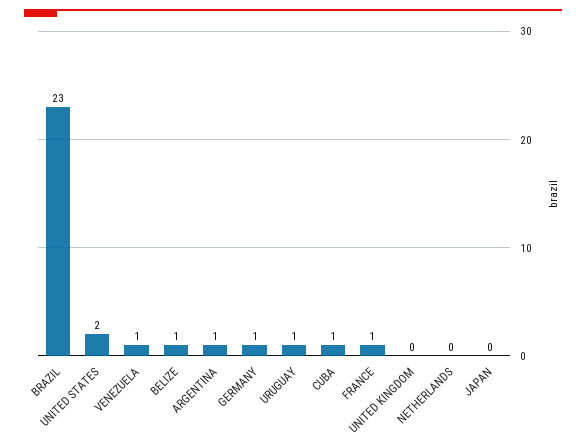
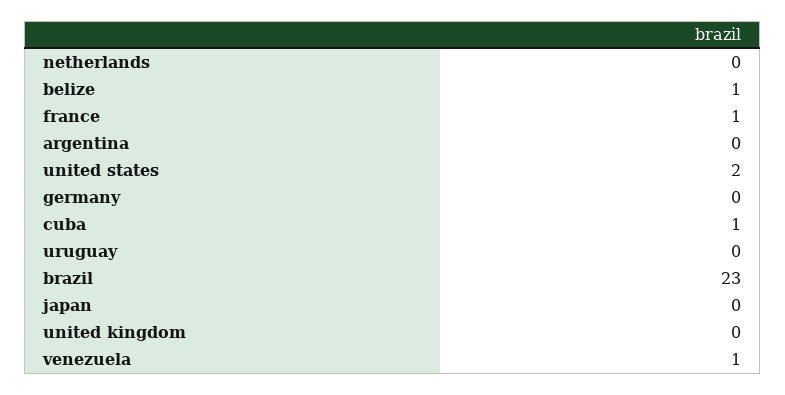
  {
    "BRAZIL": 23,
    "UNITED STATES": 2,
    "VENEZUELA": 1,
    "BELIZE": 1,
-   "ARGENTINA": 1,
+   "ARGENTINA": 0,
-   "GERMANY": 1,
+   "GERMANY": 0,
-   "URUGUAY": 1,
+   "URUGUAY": 0,
    "CUBA": 1,
    "FRANCE": 1,
    "UNITED KINGDOM": 0,
    "NETHERLANDS": 0,
    "JAPAN": 0
  }

